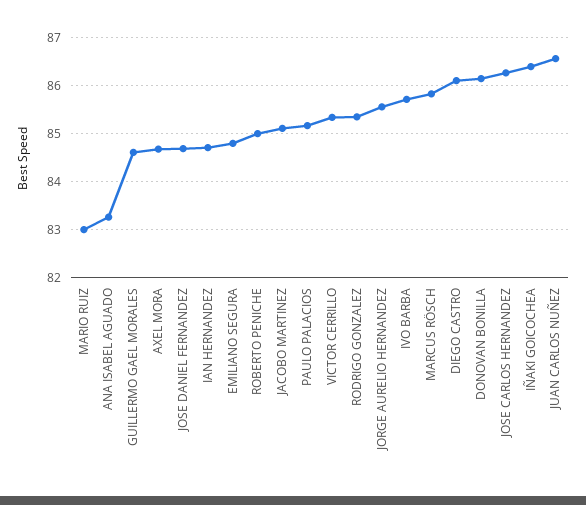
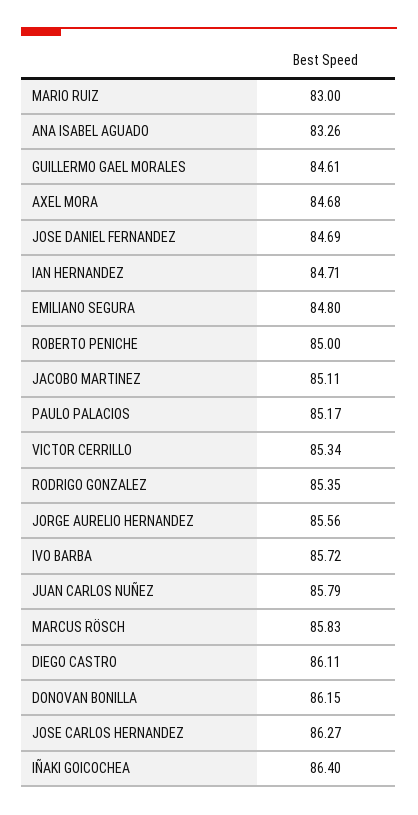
  {
    "MARIO RUIZ": 83,
    "ANA ISABEL AGUADO": 83.26,
    "GUILLERMO GAEL MORALES": 84.61,
    "AXEL MORA": 84.68,
    "JOSE DANIEL FERNANDEZ": 84.69,
    "IAN HERNANDEZ": 84.71,
    "EMILIANO SEGURA": 84.8,
    "ROBERTO PENICHE": 85,
    "JACOBO MARTINEZ": 85.11,
    "PAULO PALACIOS": 85.17,
    "VICTOR CERRILLO": 85.34,
    "RODRIGO GONZALEZ": 85.35,
    "JORGE AURELIO HERNANDEZ": 85.56,
    "IVO BARBA": 85.72,
    "MARCUS RÖSCH": 85.83,
    "DIEGO CASTRO": 86.11,
    "DONOVAN BONILLA": 86.15,
    "JOSE CARLOS HERNANDEZ": 86.27,
    "IÑAKI GOICOCHEA": 86.4,
-   "JUAN CARLOS NUÑEZ": 86.6
+   "JUAN CARLOS NUÑEZ": 85.79
  }

